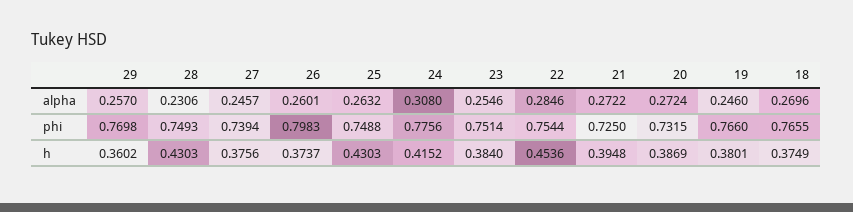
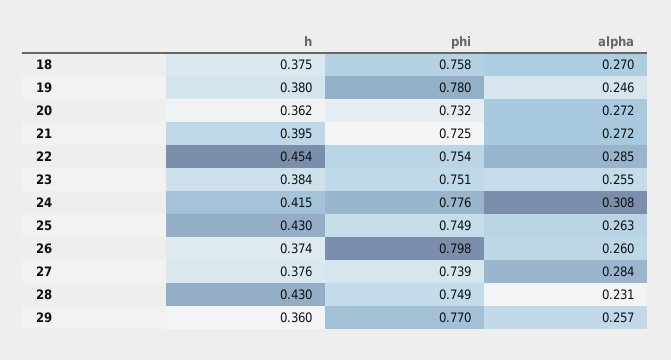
  {
    "29": {
      "alpha": 0.257,
      "phi": 0.7698,
      "h": 0.3602
    },
    "28": {
      "alpha": 0.2306,
      "phi": 0.7493,
      "h": 0.4303
    },
    "27": {
-     "alpha": 0.2457,
+     "alpha": 0.284,
      "phi": 0.7394,
      "h": 0.3756
    },
    "26": {
      "alpha": 0.2601,
      "phi": 0.7983,
      "h": 0.3737
    },
    "25": {
      "alpha": 0.2632,
      "phi": 0.7488,
      "h": 0.4303
    },
    "24": {
      "alpha": 0.308,
      "phi": 0.7756,
      "h": 0.4152
    },
    "23": {
      "alpha": 0.2546,
      "phi": 0.7514,
      "h": 0.384
    },
    "22": {
      "alpha": 0.2846,
      "phi": 0.7544,
      "h": 0.4536
    },
    "21": {
      "alpha": 0.2722,
      "phi": 0.725,
      "h": 0.3948
    },
    "20": {
      "alpha": 0.2724,
      "phi": 0.7315,
-     "h": 0.3869
+     "h": 0.362
    },
    "19": {
      "alpha": 0.246,
-     "phi": 0.766,
+     "phi": 0.78,
      "h": 0.3801
    },
    "18": {
      "alpha": 0.2696,
-     "phi": 0.7655,
+     "phi": 0.758,
      "h": 0.3749
    }
  }

